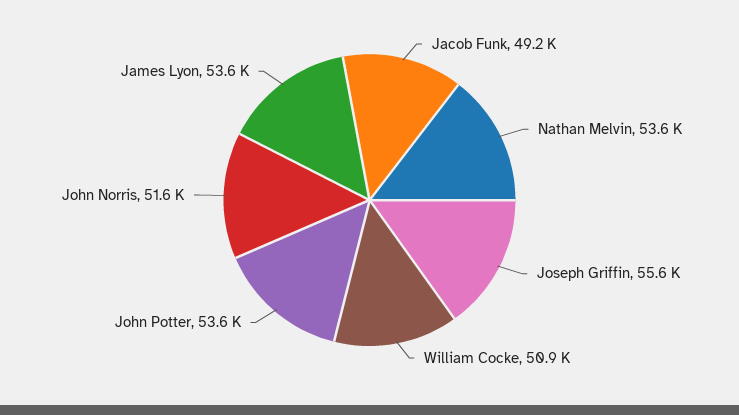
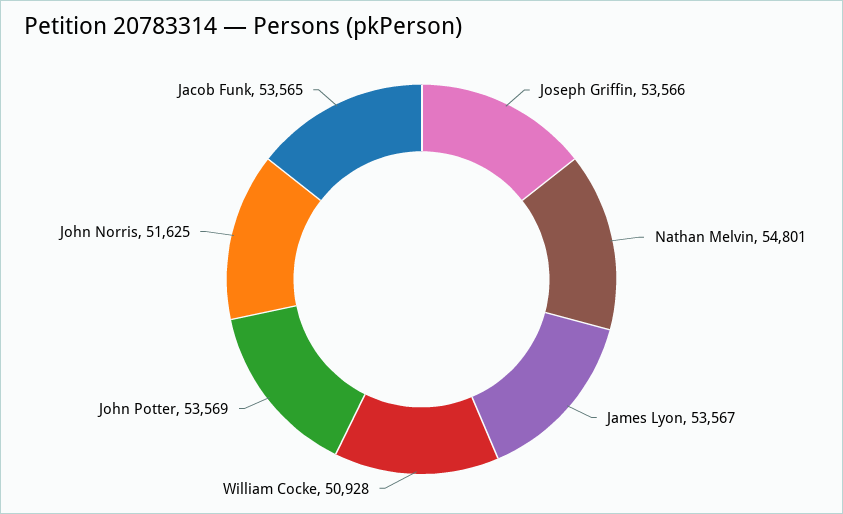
  {
-   "Jacob Funk": 49200,
+   "Jacob Funk": 53565,
-   "Nathan Melvin": 53600,
+   "Nathan Melvin": 54801,
-   "Joseph Griffin": 55600,
+   "Joseph Griffin": 53566,
    "William Cocke": 50928,
    "John Potter": 53569,
    "John Norris": 51625,
    "James Lyon": 53567
  }

